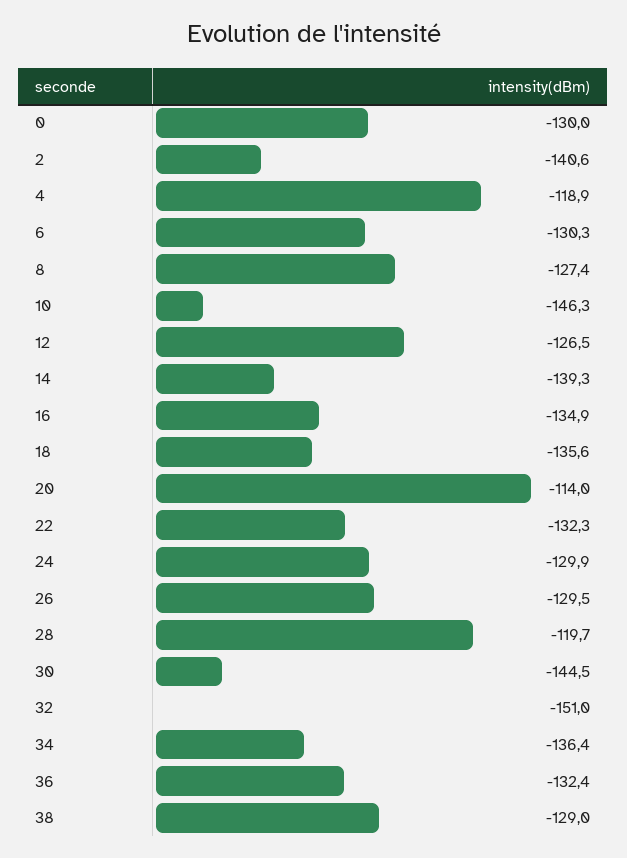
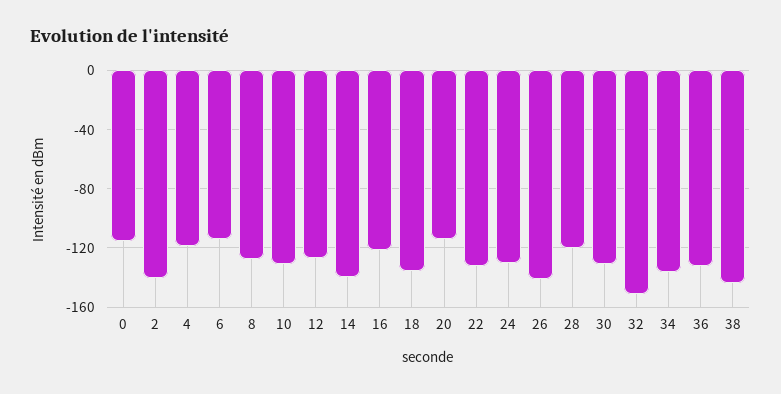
  {
-   "0": -130,
+   "0": -115,
    "2": -140.6,
    "4": -118.9,
-   "6": -130.3,
+   "6": -115,
    "8": -127.4,
-   "10": -146.3,
+   "10": -130,
    "12": -126.5,
    "14": -139.3,
-   "16": -134.9,
+   "16": -120,
    "18": -135.6,
    "20": -114,
    "22": -132.3,
    "24": -129.9,
-   "26": -129.5,
+   "26": -140,
    "28": -119.7,
-   "30": -144.5,
+   "30": -130,
    "32": -151,
    "34": -136.4,
    "36": -132.4,
-   "38": -129
+   "38": -145
  }

